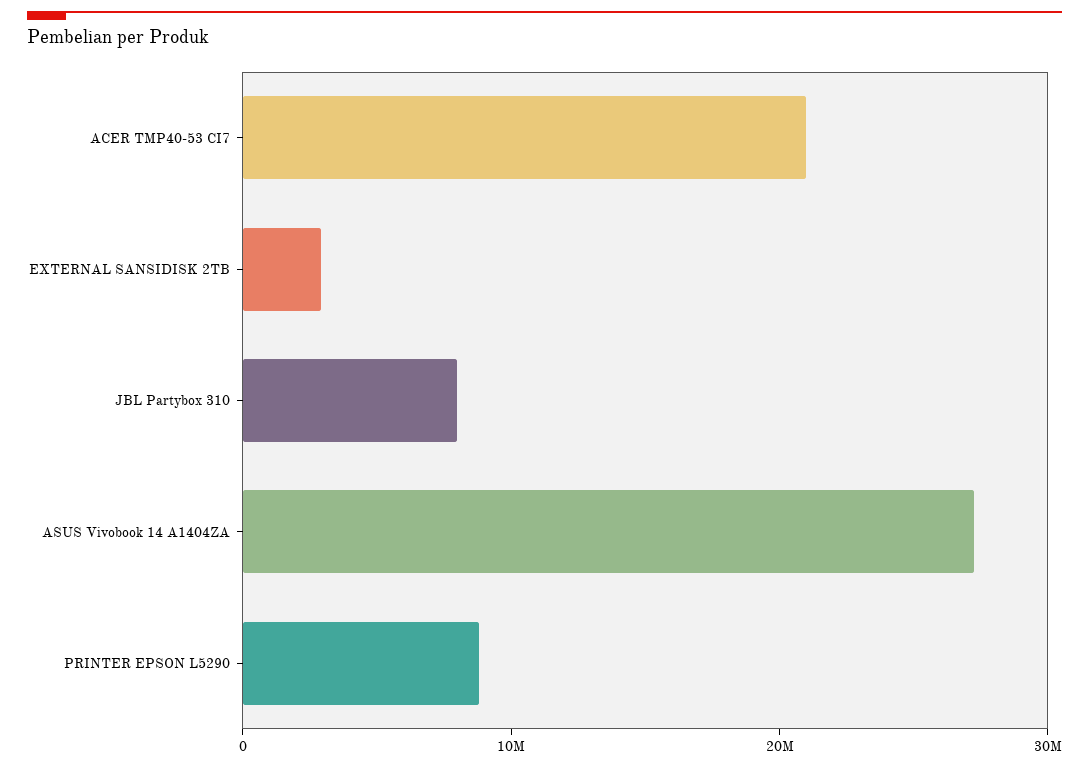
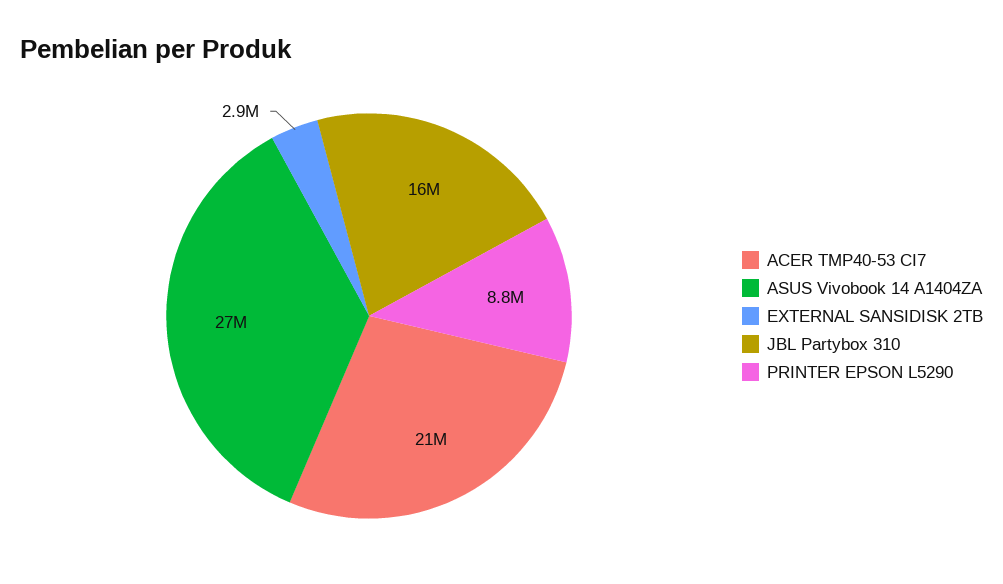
  {
    "ACER TMP40-53 CI7": 21000000,
    "EXTERNAL SANSIDISK 2TB": 2900000,
-   "JBL Partybox 310": 8000000,
+   "JBL Partybox 310": 16000000,
    "ASUS Vivobook 14 A1404ZA": 27000000,
    "PRINTER EPSON L5290": 8800000
  }

